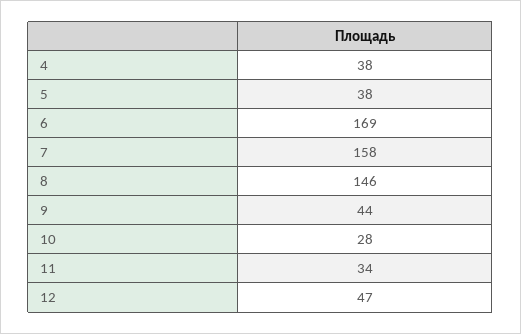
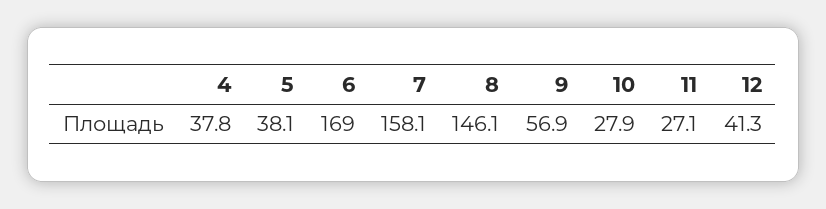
  {
    "4": 37.8,
    "5": 38.1,
    "6": 169,
    "7": 158.1,
    "8": 146.1,
-   "9": 44,
+   "9": 56.9,
    "10": 27.9,
-   "11": 34,
+   "11": 27.1,
-   "12": 47
+   "12": 41.3
  }

